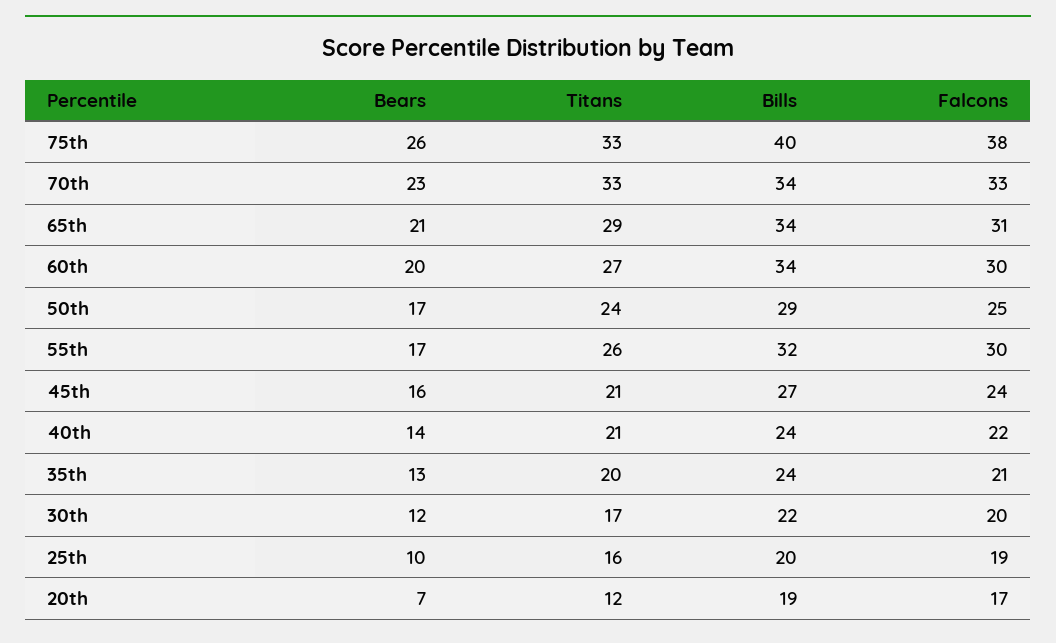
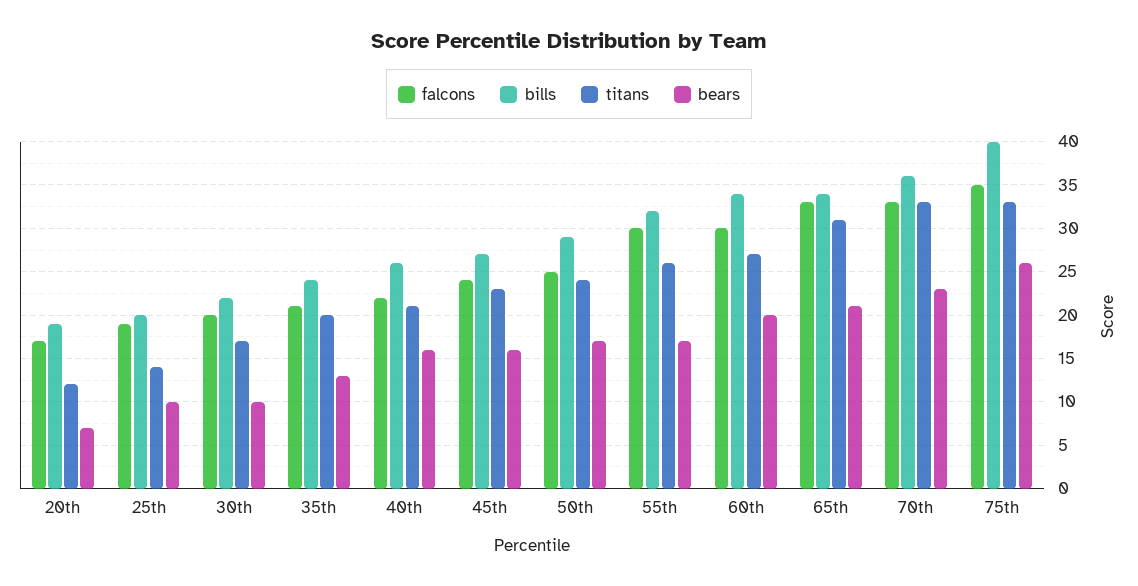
  {
    "Bears": {
      "75th": 26,
      "70th": 23,
      "65th": 21,
      "60th": 20,
      "50th": 17,
      "55th": 17,
      "45th": 16,
-     "40th": 14,
+     "40th": 16,
      "35th": 13,
-     "30th": 12,
+     "30th": 10,
      "25th": 10,
      "20th": 7
    },
    "Titans": {
      "75th": 33,
      "70th": 33,
-     "65th": 29,
+     "65th": 31,
      "60th": 27,
      "50th": 24,
      "55th": 26,
-     "45th": 21,
+     "45th": 23,
      "40th": 21,
      "35th": 20,
      "30th": 17,
-     "25th": 16,
+     "25th": 14,
      "20th": 12
    },
    "Bills": {
      "75th": 40,
-     "70th": 34,
+     "70th": 36,
      "65th": 34,
      "60th": 34,
      "50th": 29,
      "55th": 32,
      "45th": 27,
-     "40th": 24,
+     "40th": 26,
      "35th": 24,
      "30th": 22,
      "25th": 20,
      "20th": 19
    },
    "Falcons": {
-     "75th": 38,
+     "75th": 35,
      "70th": 33,
-     "65th": 31,
+     "65th": 33,
      "60th": 30,
      "50th": 25,
      "55th": 30,
      "45th": 24,
      "40th": 22,
      "35th": 21,
      "30th": 20,
      "25th": 19,
      "20th": 17
    }
  }

